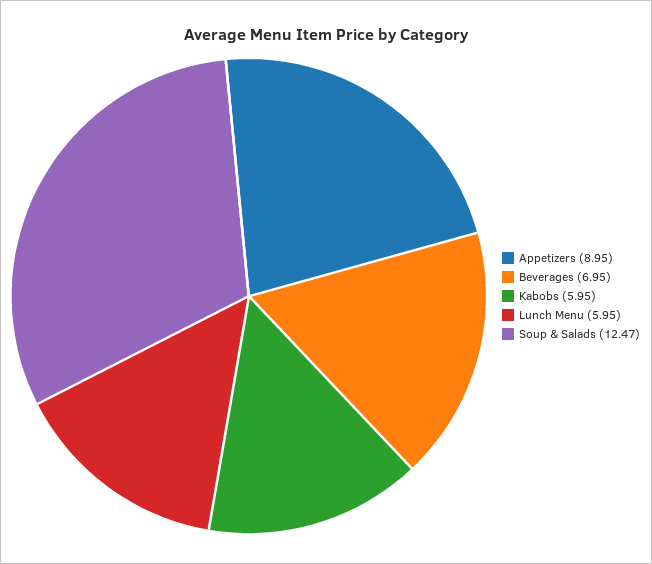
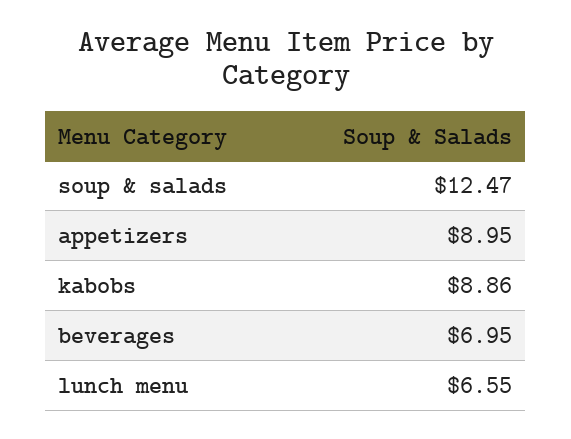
  {
    "Appetizers": 8.95,
    "Beverages": 6.95,
-   "Kabobs": 5.95,
+   "Kabobs": 8.86,
-   "Lunch Menu": 5.95,
+   "Lunch Menu": 6.55,
    "Soup & Salads": 12.47
  }

